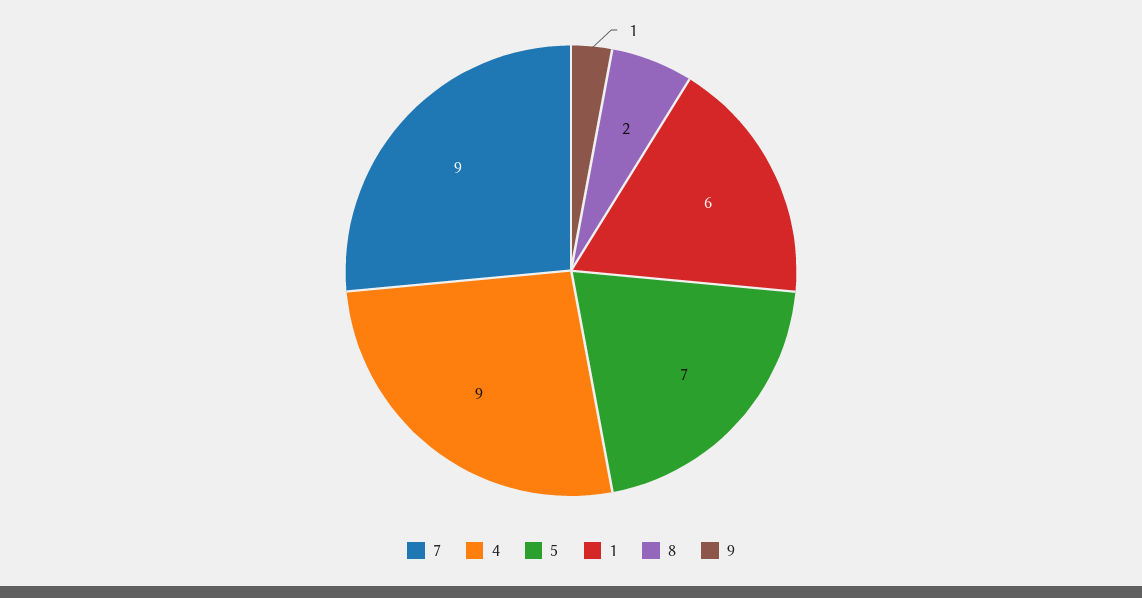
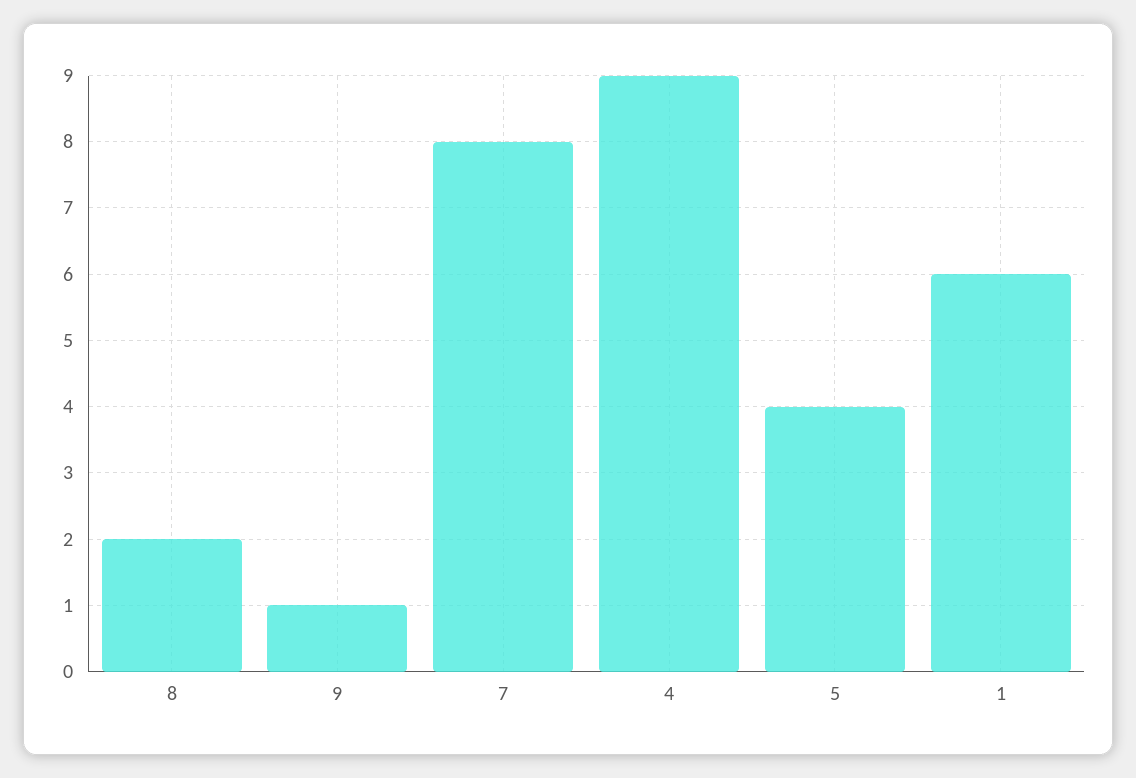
  {
-   "7": 9,
+   "7": 8,
    "4": 9,
-   "5": 7,
+   "5": 4,
    "1": 6,
    "8": 2,
    "9": 1
  }

